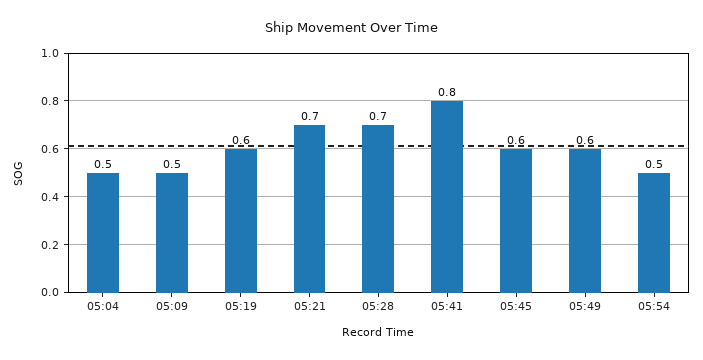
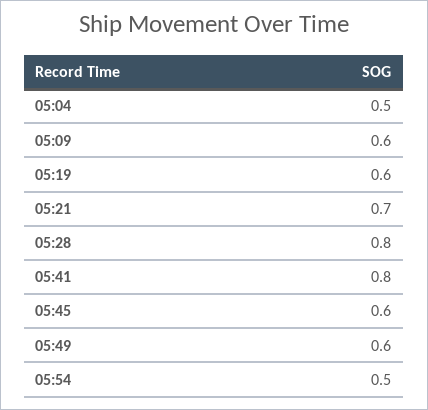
  {
    "05:04": 0.5,
-   "05:09": 0.5,
+   "05:09": 0.6,
    "05:19": 0.6,
    "05:21": 0.7,
-   "05:28": 0.7,
+   "05:28": 0.8,
    "05:41": 0.8,
    "05:45": 0.6,
    "05:49": 0.6,
    "05:54": 0.5
  }

